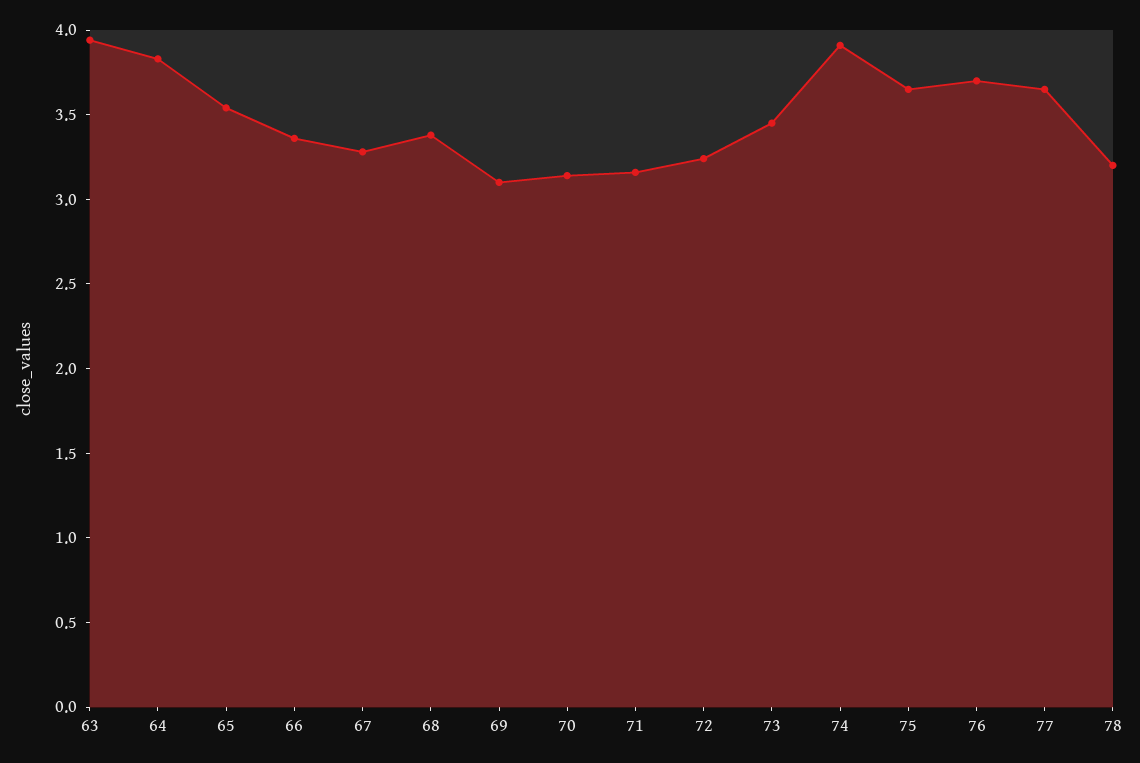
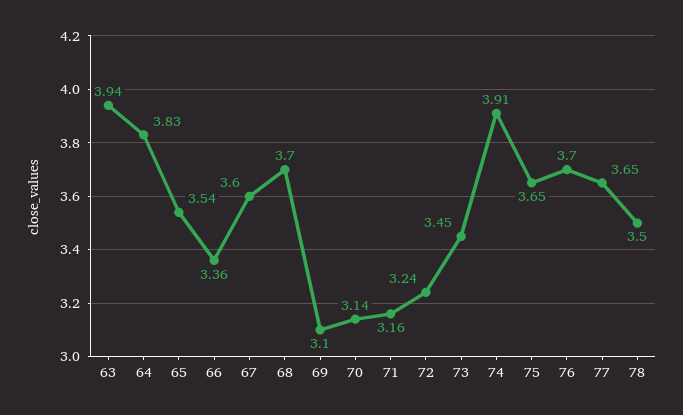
  {
    "63": 3.94,
    "64": 3.83,
    "65": 3.54,
    "66": 3.36,
-   "67": 3.3,
+   "67": 3.6,
-   "68": 3.4,
+   "68": 3.7,
    "69": 3.1,
    "70": 3.14,
    "71": 3.16,
    "72": 3.24,
    "73": 3.45,
    "74": 3.91,
    "75": 3.65,
    "76": 3.7,
    "77": 3.65,
-   "78": 3.2
+   "78": 3.5
  }

